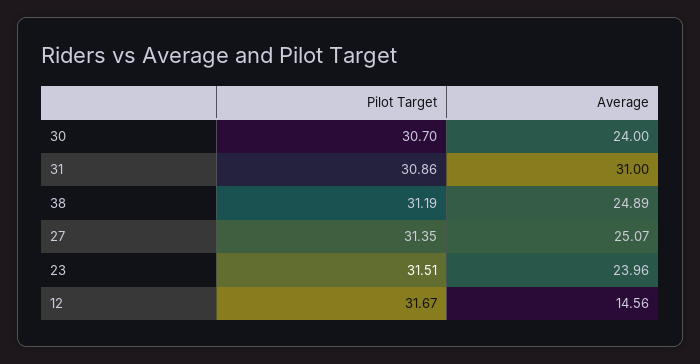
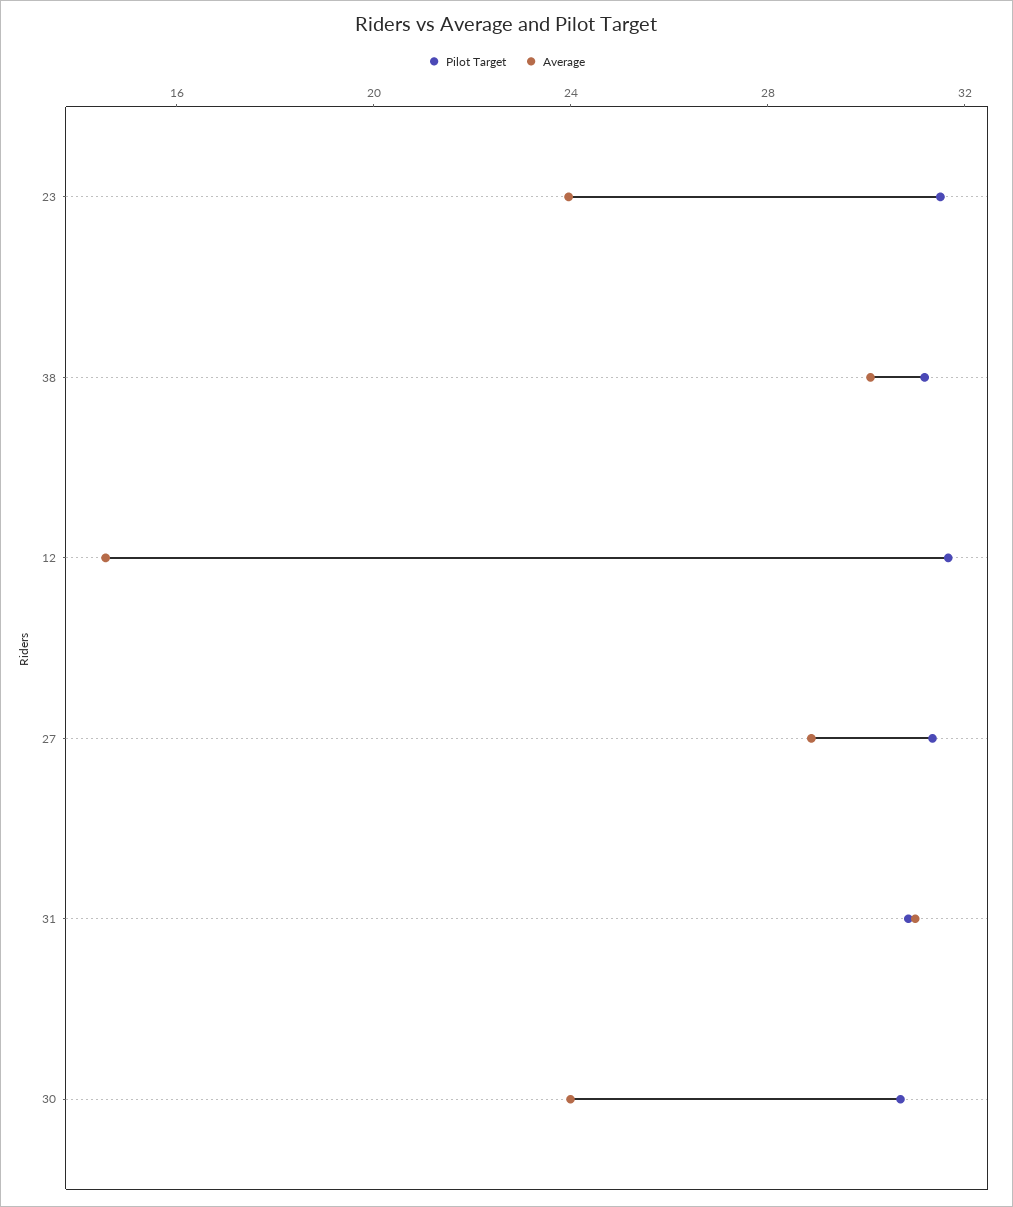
  {
    "Pilot Target": {
      "30": 30.7,
      "31": 30.86,
      "38": 31.19,
      "27": 31.35,
      "23": 31.51,
      "12": 31.67
    },
    "Average": {
      "30": 24,
      "31": 31,
-     "38": 24.89,
+     "38": 30,
-     "27": 25.07,
+     "27": 29,
      "23": 23.96,
      "12": 14.56
    }
  }

